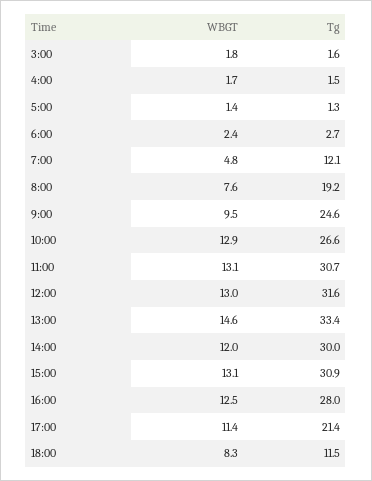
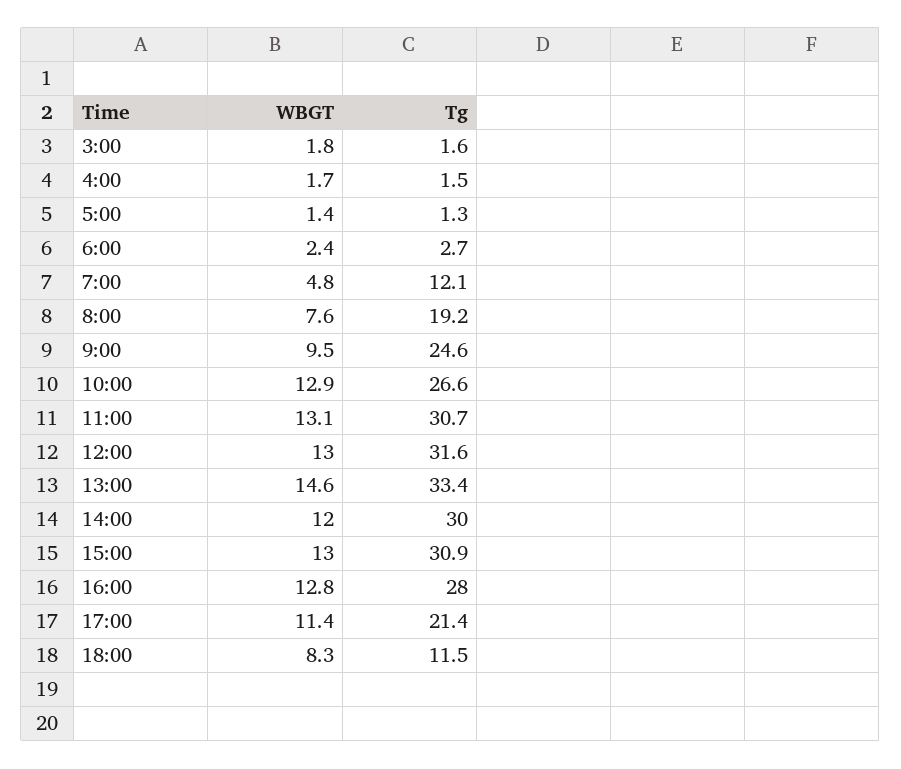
  {
    "WBGT": {
      "3:00": 1.8,
      "4:00": 1.7,
      "5:00": 1.4,
      "6:00": 2.4,
      "7:00": 4.8,
      "8:00": 7.6,
      "9:00": 9.5,
      "10:00": 12.9,
      "11:00": 13.1,
      "12:00": 13,
      "13:00": 14.6,
      "14:00": 12,
-     "15:00": 13.1,
+     "15:00": 13,
-     "16:00": 12.5,
+     "16:00": 12.8,
      "17:00": 11.4,
      "18:00": 8.3
    },
    "Tg": {
      "3:00": 1.6,
      "4:00": 1.5,
      "5:00": 1.3,
      "6:00": 2.7,
      "7:00": 12.1,
      "8:00": 19.2,
      "9:00": 24.6,
      "10:00": 26.6,
      "11:00": 30.7,
      "12:00": 31.6,
      "13:00": 33.4,
      "14:00": 30,
      "15:00": 30.9,
      "16:00": 28,
      "17:00": 21.4,
      "18:00": 11.5
    }
  }

